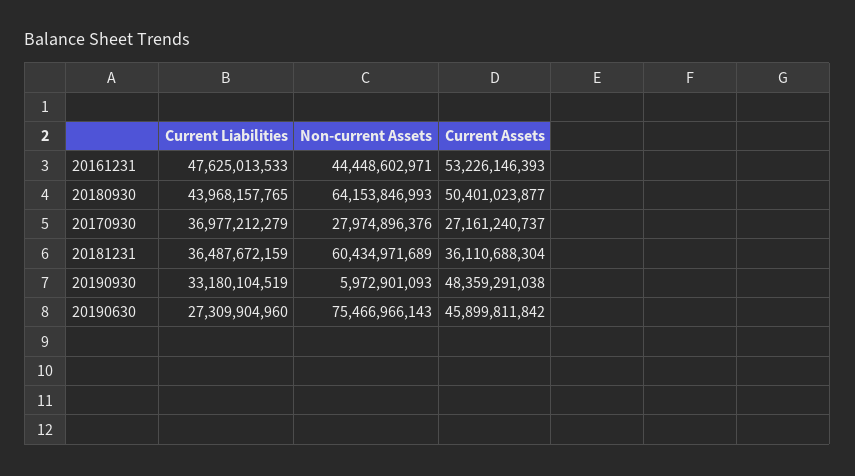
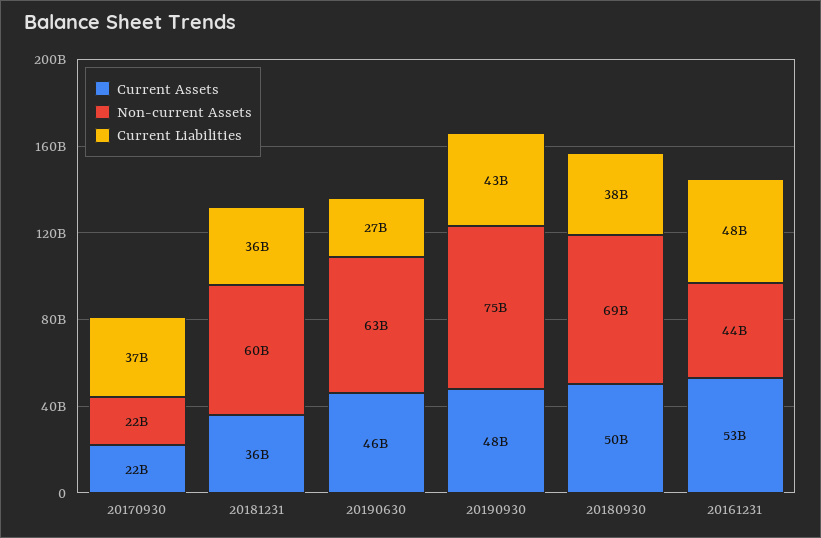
  {
    "Current Liabilities": {
      "20161231": 47625013533,
-     "20180930": 43968157765,
+     "20180930": 38000000000,
      "20170930": 36977212279,
      "20181231": 36487672159,
-     "20190930": 33180104519,
+     "20190930": 43000000000,
      "20190630": 27309904960
    },
    "Non-current Assets": {
      "20161231": 44448602971,
-     "20180930": 64153846993,
+     "20180930": 69000000000,
-     "20170930": 27974896376,
+     "20170930": 22000000000,
      "20181231": 60434971689,
-     "20190930": 5972901093,
+     "20190930": 75000000000,
-     "20190630": 75466966143
+     "20190630": 63000000000
    },
    "Current Assets": {
      "20161231": 53226146393,
      "20180930": 50401023877,
-     "20170930": 27161240737,
+     "20170930": 22000000000,
      "20181231": 36110688304,
      "20190930": 48359291038,
      "20190630": 45899811842
    }
  }

